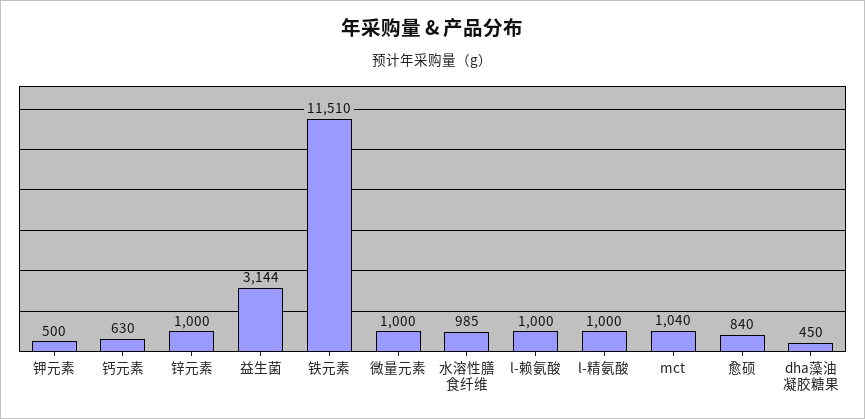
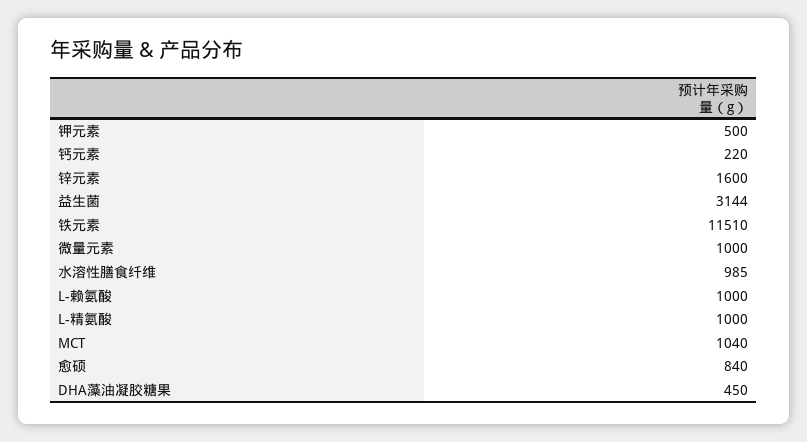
  {
    "钾元素": 500,
-   "钙元素": 630,
+   "钙元素": 220,
-   "锌元素": 1000,
+   "锌元素": 1600,
    "益生菌": 3144,
    "铁元素": 11510,
    "微量元素": 1000,
    "水溶性膳食纤维": 985,
    "l-赖氨酸": 1000,
    "l-精氨酸": 1000,
    "mct": 1040,
    "愈硕": 840,
    "dha藻油凝胶糖果": 450
  }

